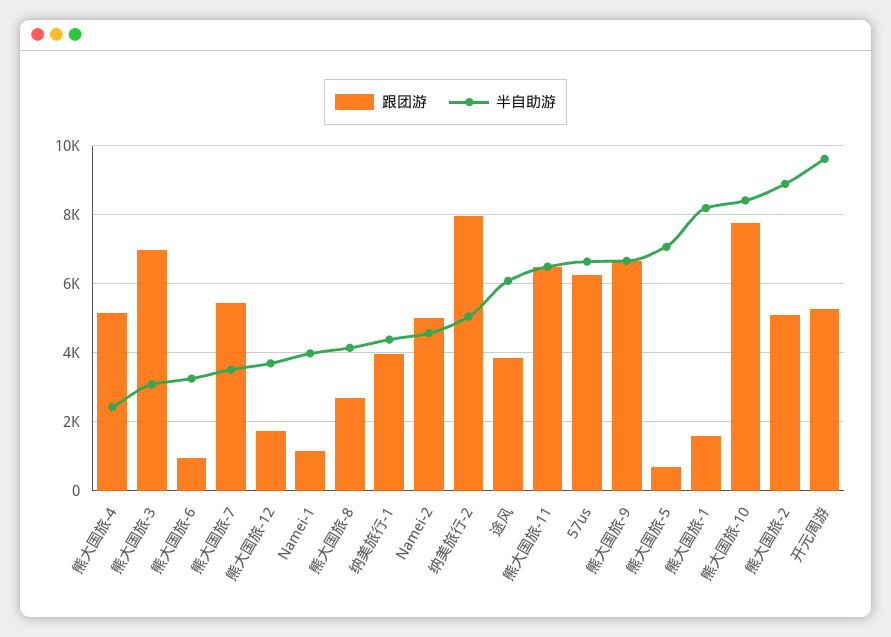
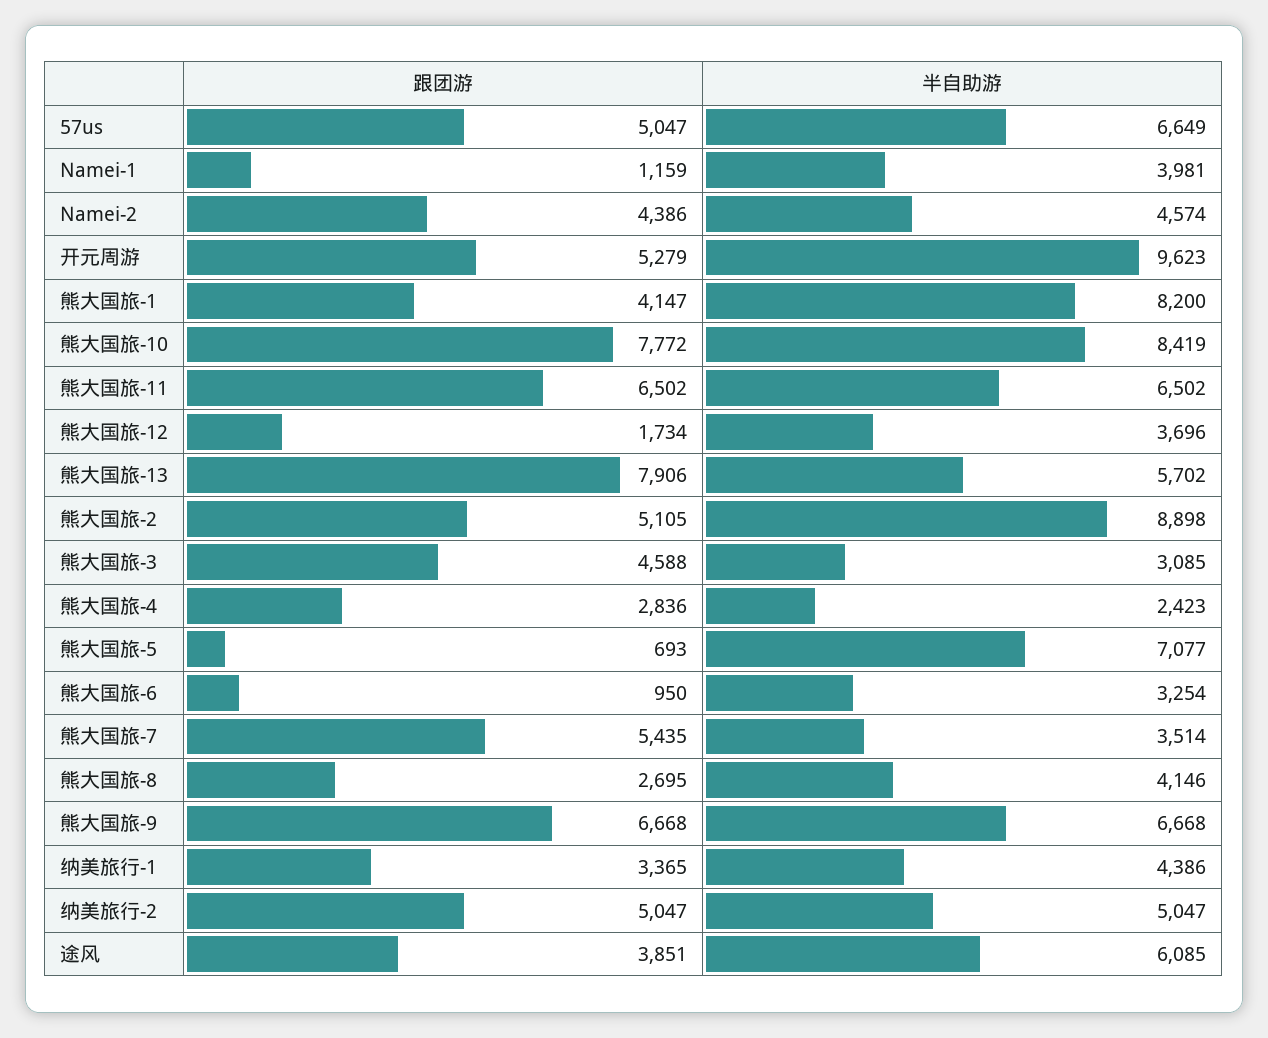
  {
    "跟团游": {
-     "熊大国旅-4": 5200,
+     "熊大国旅-4": 2836,
-     "熊大国旅-3": 7000,
+     "熊大国旅-3": 4588,
      "熊大国旅-6": 950,
      "熊大国旅-7": 5435,
      "熊大国旅-12": 1734,
      "Namei-1": 1159,
      "熊大国旅-8": 2695,
-     "纳美旅行-1": 4000,
+     "纳美旅行-1": 3365,
-     "Namei-2": 5000,
+     "Namei-2": 4386,
-     "纳美旅行-2": 8000,
+     "纳美旅行-2": 5047,
      "途风": 3851,
      "熊大国旅-11": 6502,
-     "57us": 6200,
+     "57us": 5047,
      "熊大国旅-9": 6668,
      "熊大国旅-5": 693,
-     "熊大国旅-1": 1600,
+     "熊大国旅-1": 4147,
      "熊大国旅-10": 7772,
      "熊大国旅-2": 5105,
-     "开元周游": 5279
+     "开元周游": 5279,
+     "熊大国旅-13": 7906
    },
    "半自助游": {
      "熊大国旅-4": 2423,
      "熊大国旅-3": 3085,
      "熊大国旅-6": 3254,
      "熊大国旅-7": 3514,
      "熊大国旅-12": 3696,
      "Namei-1": 3981,
      "熊大国旅-8": 4146,
      "纳美旅行-1": 4386,
      "Namei-2": 4574,
      "纳美旅行-2": 5047,
      "途风": 6085,
      "熊大国旅-11": 6502,
      "57us": 6649,
      "熊大国旅-9": 6668,
      "熊大国旅-5": 7077,
      "熊大国旅-1": 8200,
      "熊大国旅-10": 8419,
      "熊大国旅-2": 8898,
-     "开元周游": 9623
+     "开元周游": 9623,
+     "熊大国旅-13": 5702
    }
  }

